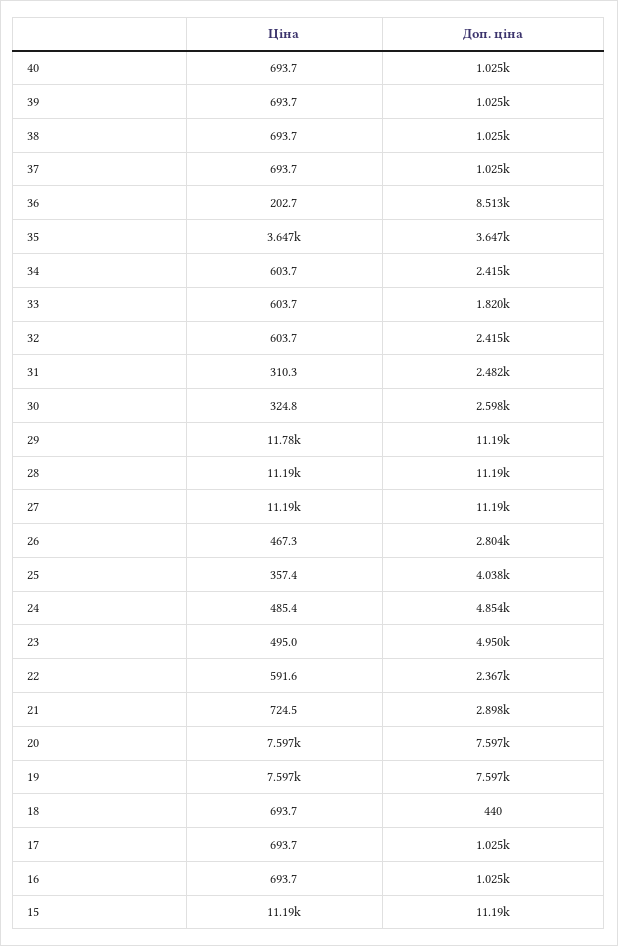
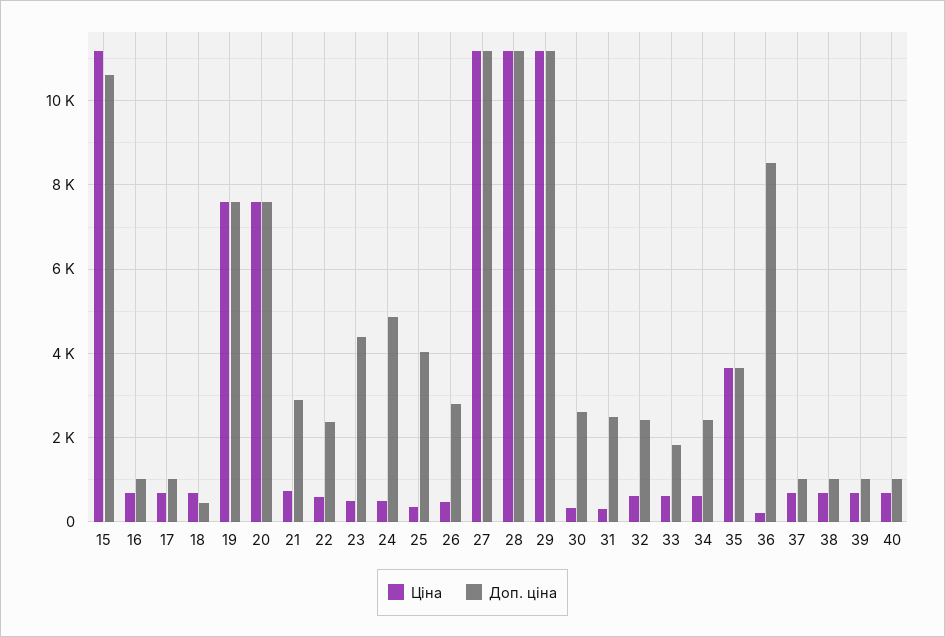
  {
    "Ціна": {
      "40": 693.7,
      "39": 693.7,
      "38": 693.7,
      "37": 693.7,
      "36": 202.7,
      "35": 3647,
      "34": 603.7,
      "33": 603.7,
      "32": 603.7,
      "31": 310.3,
      "30": 324.8,
-     "29": 11780,
+     "29": 11200,
      "28": 11190,
      "27": 11190,
      "26": 467.3,
      "25": 357.4,
      "24": 485.4,
      "23": 495,
      "22": 591.6,
      "21": 724.5,
      "20": 7597,
      "19": 7597,
      "18": 693.7,
      "17": 693.7,
      "16": 693.7,
      "15": 11190
    },
    "Доп. ціна": {
      "40": 1025,
      "39": 1025,
      "38": 1025,
      "37": 1025,
      "36": 8513,
      "35": 3647,
      "34": 2415,
      "33": 1820,
      "32": 2415,
      "31": 2482,
      "30": 2598,
      "29": 11190,
      "28": 11190,
      "27": 11190,
      "26": 2804,
      "25": 4038,
      "24": 4854,
-     "23": 4950,
+     "23": 4400,
      "22": 2367,
      "21": 2898,
      "20": 7597,
      "19": 7597,
      "18": 440,
      "17": 1025,
      "16": 1025,
-     "15": 11190
+     "15": 10600
    }
  }

